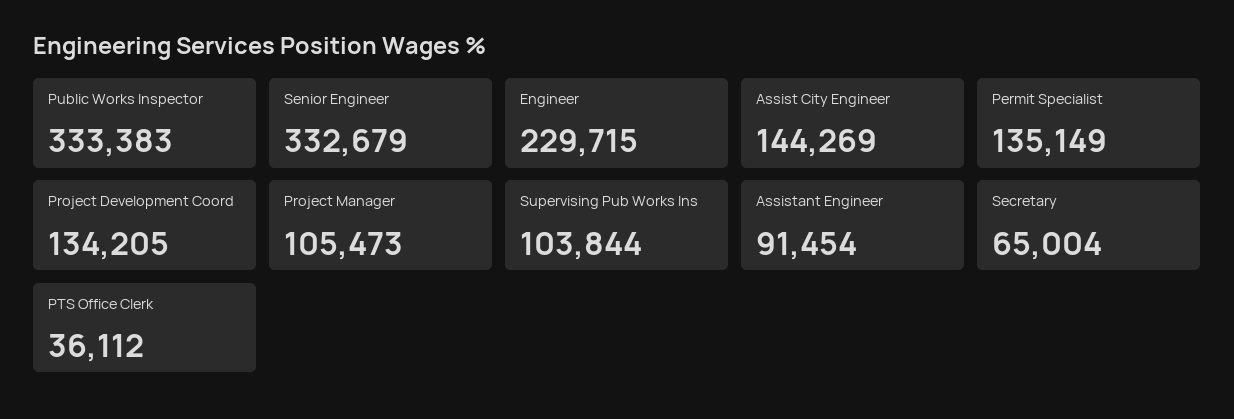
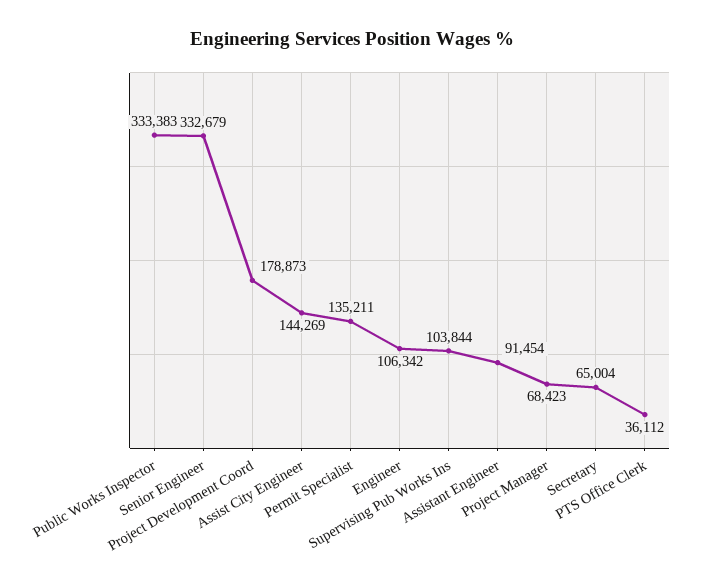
  {
    "Public Works Inspector": 333383,
    "Senior Engineer": 332679,
-   "Engineer": 229715,
+   "Engineer": 106342,
    "Assist City Engineer": 144269,
-   "Permit Specialist": 135149,
+   "Permit Specialist": 135211,
-   "Project Development Coord": 134205,
+   "Project Development Coord": 178873,
-   "Project Manager": 105473,
+   "Project Manager": 68423,
    "Supervising Pub Works Ins": 103844,
    "Assistant Engineer": 91454,
    "Secretary": 65004,
    "PTS Office Clerk": 36112
  }

